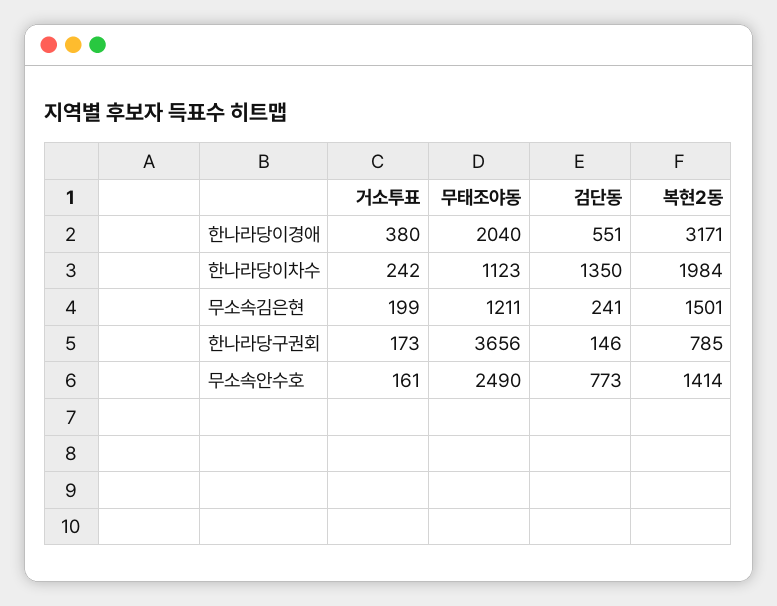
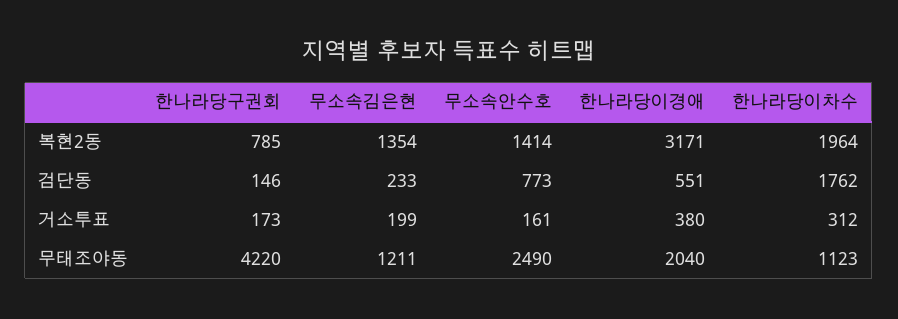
  {
    "거소투표": {
      "한나라당이경애": 380,
-     "한나라당이차수": 242,
+     "한나라당이차수": 312,
      "무소속김은현": 199,
      "한나라당구권회": 173,
      "무소속안수호": 161
    },
    "무태조야동": {
      "한나라당이경애": 2040,
      "한나라당이차수": 1123,
      "무소속김은현": 1211,
-     "한나라당구권회": 3656,
+     "한나라당구권회": 4220,
      "무소속안수호": 2490
    },
    "검단동": {
      "한나라당이경애": 551,
-     "한나라당이차수": 1350,
+     "한나라당이차수": 1762,
-     "무소속김은현": 241,
+     "무소속김은현": 233,
      "한나라당구권회": 146,
      "무소속안수호": 773
    },
    "복현2동": {
      "한나라당이경애": 3171,
-     "한나라당이차수": 1984,
+     "한나라당이차수": 1964,
-     "무소속김은현": 1501,
+     "무소속김은현": 1354,
      "한나라당구권회": 785,
      "무소속안수호": 1414
    }
  }

